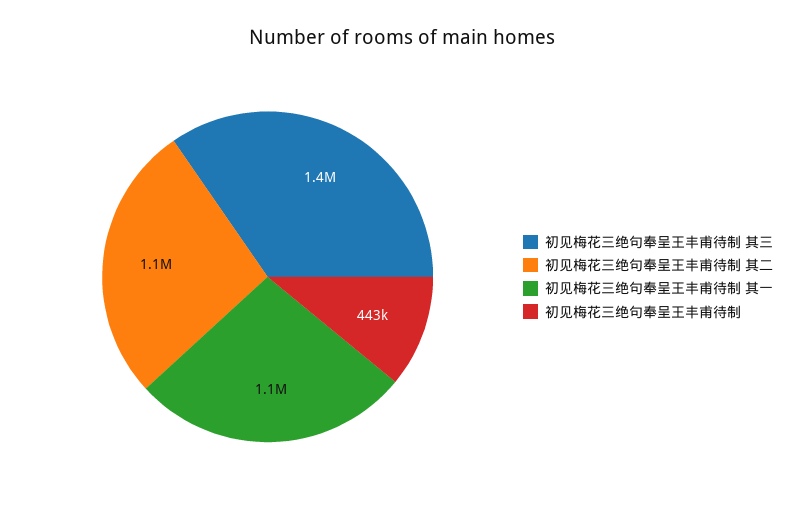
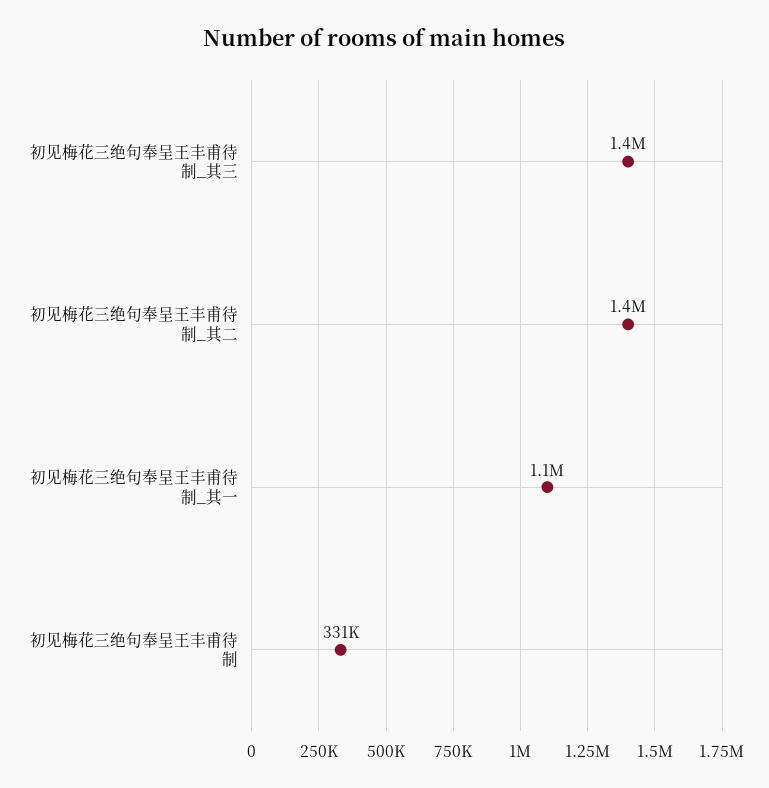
  {
    "初见梅花三绝句奉呈王丰甫待制 其三": 1400000,
-   "初见梅花三绝句奉呈王丰甫待制 其二": 1100000,
+   "初见梅花三绝句奉呈王丰甫待制 其二": 1400000,
    "初见梅花三绝句奉呈王丰甫待制 其一": 1100000,
-   "初见梅花三绝句奉呈王丰甫待制": 443000
+   "初见梅花三绝句奉呈王丰甫待制": 331000
  }

